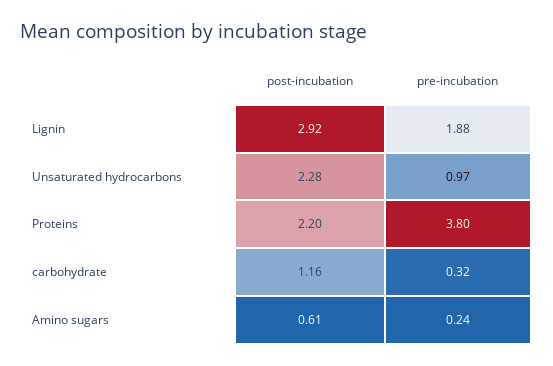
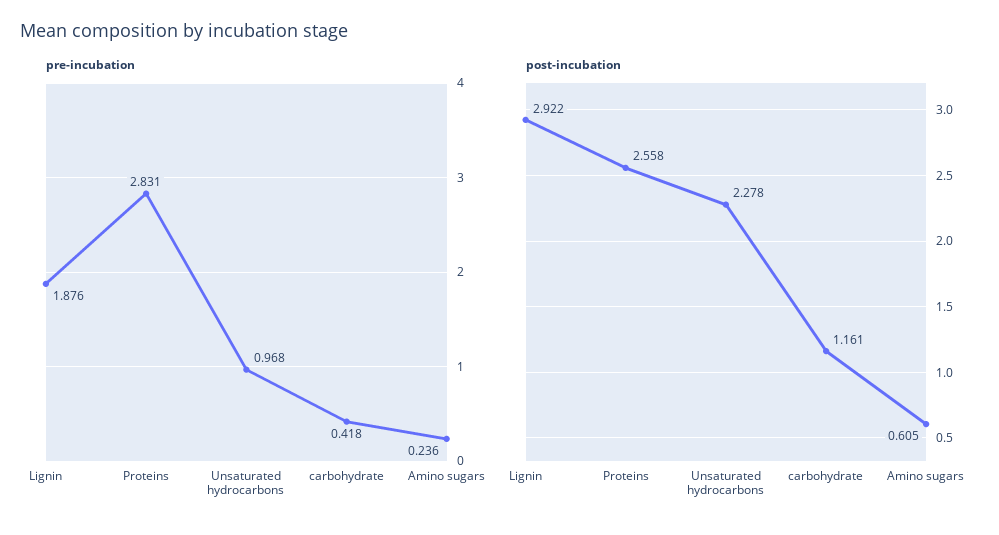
  {
    "post-incubation": {
      "Lignin": 2.922,
      "Unsaturated hydrocarbons": 2.278,
-     "Proteins": 2.2,
+     "Proteins": 2.558,
      "carbohydrate": 1.161,
      "Amino sugars": 0.605
    },
    "pre-incubation": {
      "Lignin": 1.876,
      "Unsaturated hydrocarbons": 0.968,
-     "Proteins": 3.8,
+     "Proteins": 2.831,
-     "carbohydrate": 0.32,
+     "carbohydrate": 0.418,
      "Amino sugars": 0.236
    }
  }

